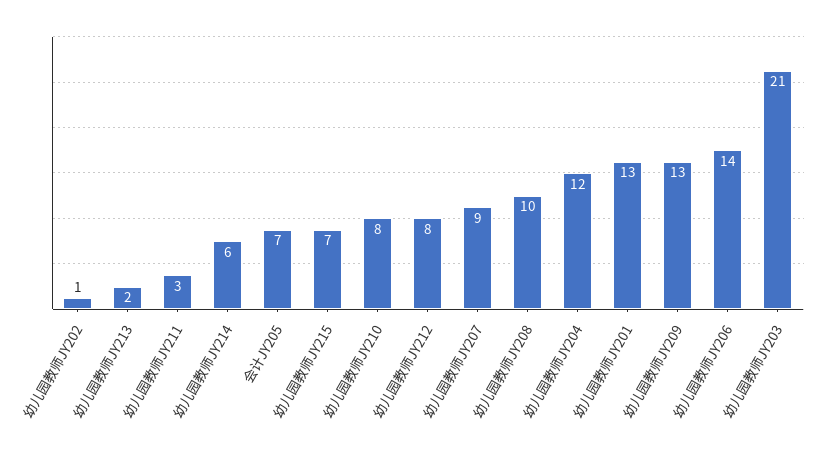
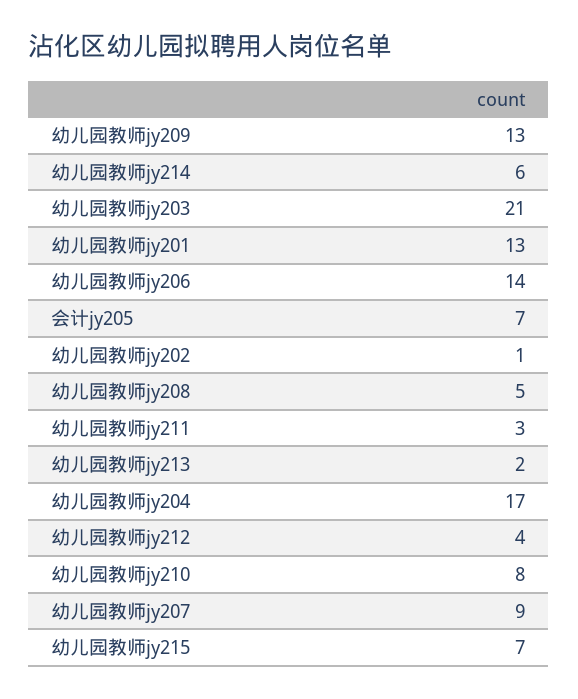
  {
    "幼儿园教师JY202": 1,
    "幼儿园教师JY213": 2,
    "幼儿园教师JY211": 3,
    "幼儿园教师JY214": 6,
    "会计JY205": 7,
    "幼儿园教师JY215": 7,
    "幼儿园教师JY210": 8,
-   "幼儿园教师JY212": 8,
+   "幼儿园教师JY212": 4,
    "幼儿园教师JY207": 9,
-   "幼儿园教师JY208": 10,
+   "幼儿园教师JY208": 5,
-   "幼儿园教师JY204": 12,
+   "幼儿园教师JY204": 17,
    "幼儿园教师JY201": 13,
    "幼儿园教师JY209": 13,
    "幼儿园教师JY206": 14,
    "幼儿园教师JY203": 21
  }

